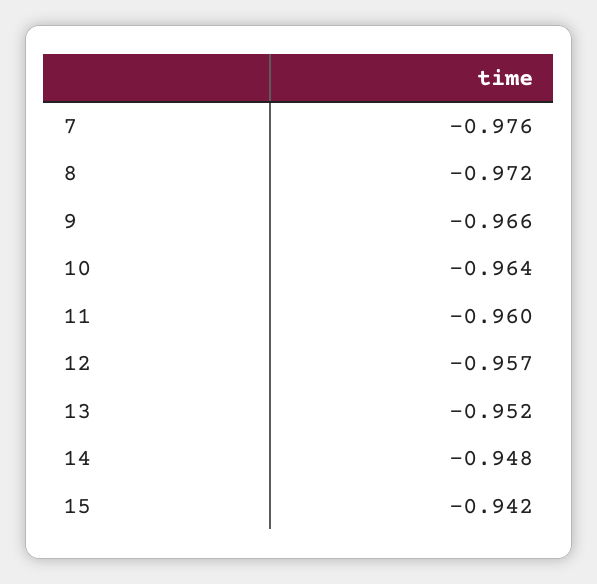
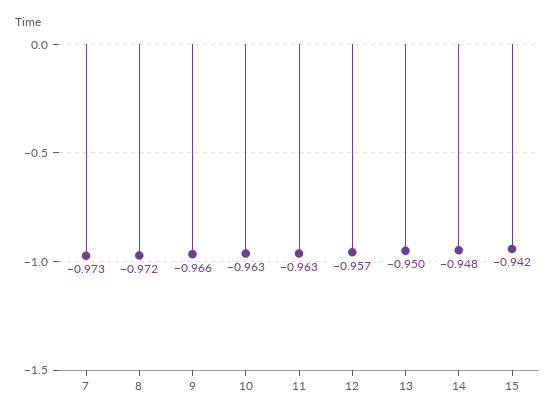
  {
-   "7": -0.976,
+   "7": -0.973,
    "8": -0.972,
    "9": -0.966,
-   "10": -0.964,
+   "10": -0.963,
-   "11": -0.96,
+   "11": -0.963,
    "12": -0.957,
-   "13": -0.952,
+   "13": -0.95,
    "14": -0.948,
    "15": -0.942
  }

